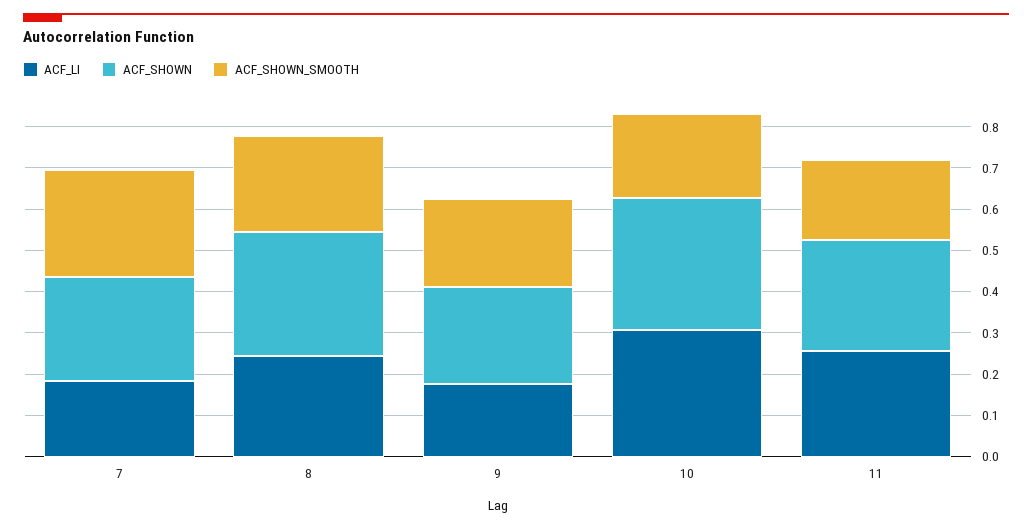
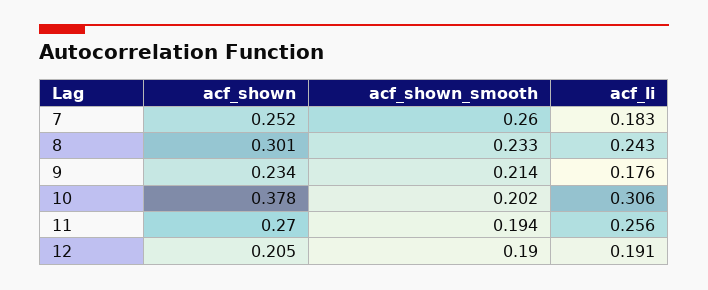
  {
    "ACF_LI": {
      "7": 0.183,
      "8": 0.243,
      "9": 0.176,
      "10": 0.306,
-     "11": 0.256
+     "11": 0.256,
+     "12": 0.191
    },
    "ACF_SHOWN": {
      "7": 0.252,
      "8": 0.301,
      "9": 0.234,
-     "10": 0.32,
+     "10": 0.378,
-     "11": 0.27
+     "11": 0.27,
+     "12": 0.205
    },
    "ACF_SHOWN_SMOOTH": {
      "7": 0.26,
      "8": 0.233,
      "9": 0.214,
      "10": 0.202,
-     "11": 0.194
+     "11": 0.194,
+     "12": 0.19
    }
  }

